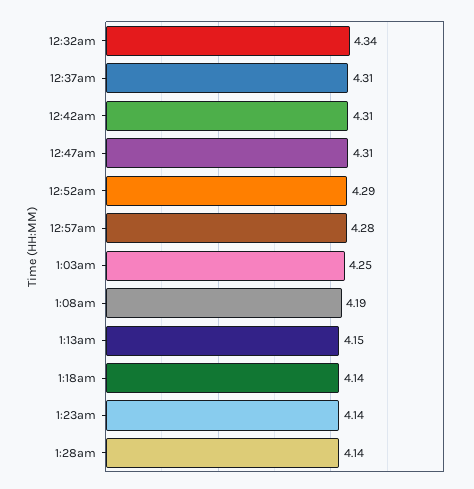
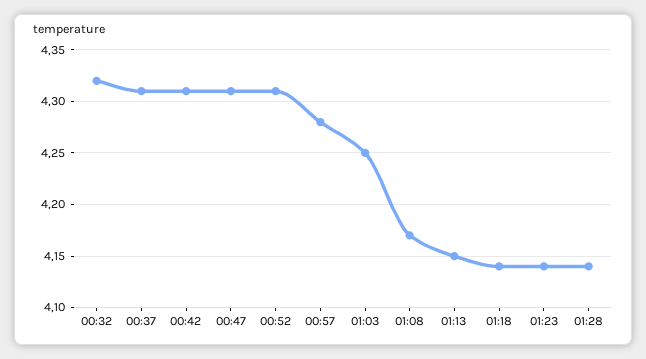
  {
-   "12:32am": 4.34,
+   "12:32am": 4.32,
    "12:37am": 4.31,
    "12:42am": 4.31,
    "12:47am": 4.31,
-   "12:52am": 4.29,
+   "12:52am": 4.31,
    "12:57am": 4.28,
    "1:03am": 4.25,
-   "1:08am": 4.19,
+   "1:08am": 4.17,
    "1:13am": 4.15,
    "1:18am": 4.14,
    "1:23am": 4.14,
    "1:28am": 4.14
  }

